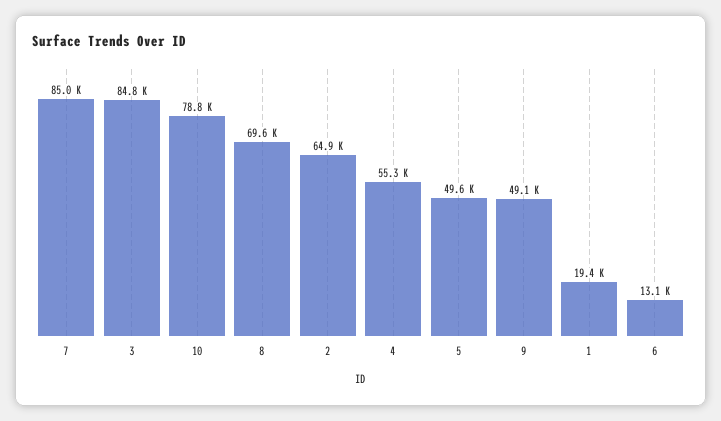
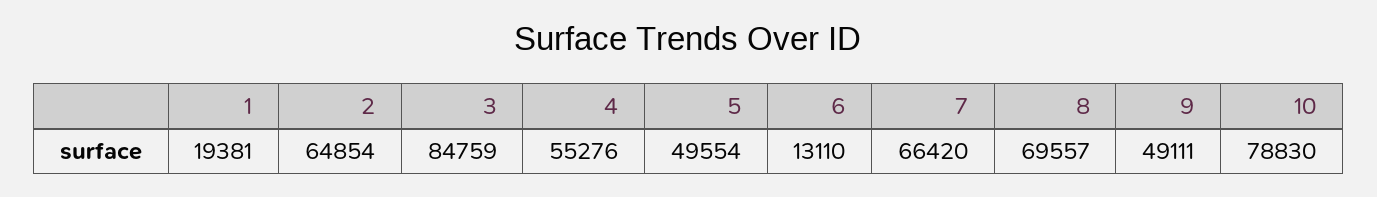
  {
-   "7": 85000,
+   "7": 66420,
    "3": 84759,
    "10": 78830,
    "8": 69557,
    "2": 64854,
    "4": 55276,
    "5": 49554,
    "9": 49111,
    "1": 19381,
    "6": 13110
  }

